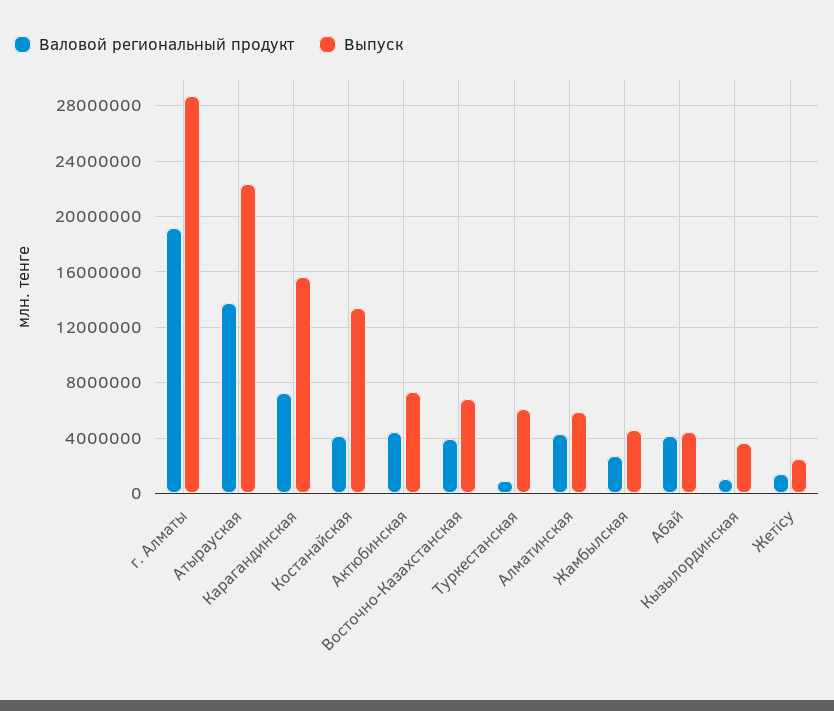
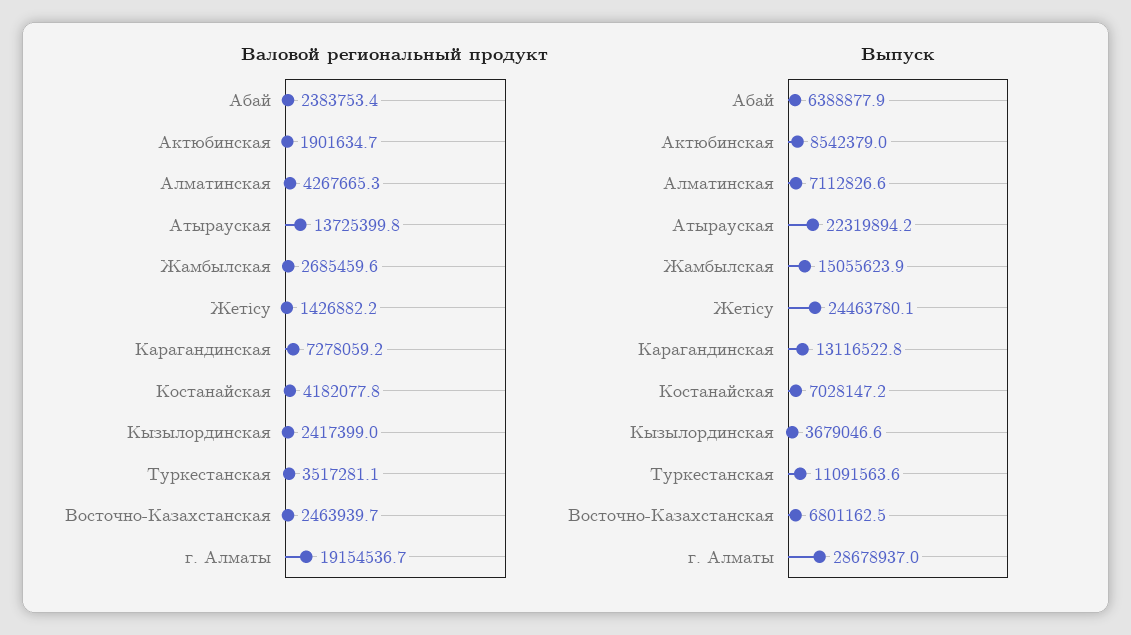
  {
    "Валовой региональный продукт": {
      "г. Алматы": 19154536.7,
      "Атырауская": 13725399.8,
      "Карагандинская": 7278059.2,
      "Костанайская": 4182077.8,
-     "Актюбинская": 4500000,
+     "Актюбинская": 1901634.7,
-     "Восточно-Казахстанская": 4000000,
+     "Восточно-Казахстанская": 2463939.7,
-     "Туркестанская": 1000000,
+     "Туркестанская": 3517281.1,
      "Алматинская": 4267665.3,
      "Жамбылская": 2685459.6,
-     "Абай": 4000000,
+     "Абай": 2383753.4,
-     "Кызылординская": 1000000,
+     "Кызылординская": 2417399,
      "Жетісу": 1426882.2
    },
    "Выпуск": {
      "г. Алматы": 28678937,
      "Атырауская": 22319894.2,
-     "Карагандинская": 15500000,
+     "Карагандинская": 13116522.8,
-     "Костанайская": 13500000,
+     "Костанайская": 7028147.2,
-     "Актюбинская": 7500000,
+     "Актюбинская": 8542379,
      "Восточно-Казахстанская": 6801162.5,
-     "Туркестанская": 6000000,
+     "Туркестанская": 11091563.6,
-     "Алматинская": 6000000,
+     "Алматинская": 7112826.6,
-     "Жамбылская": 4500000,
+     "Жамбылская": 15055623.9,
-     "Абай": 4500000,
+     "Абай": 6388877.9,
      "Кызылординская": 3679046.6,
-     "Жетісу": 2500000
+     "Жетісу": 24463780.1
    }
  }

